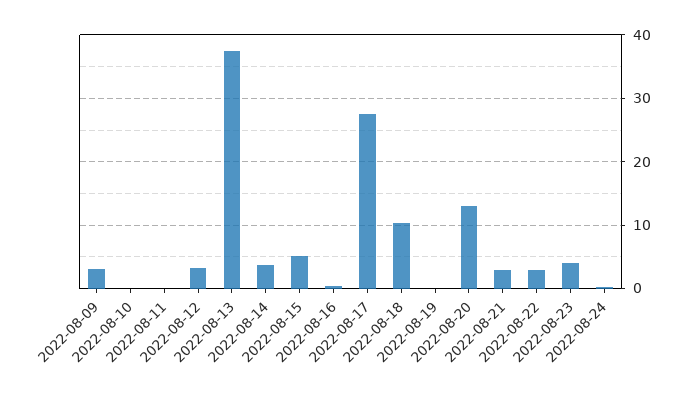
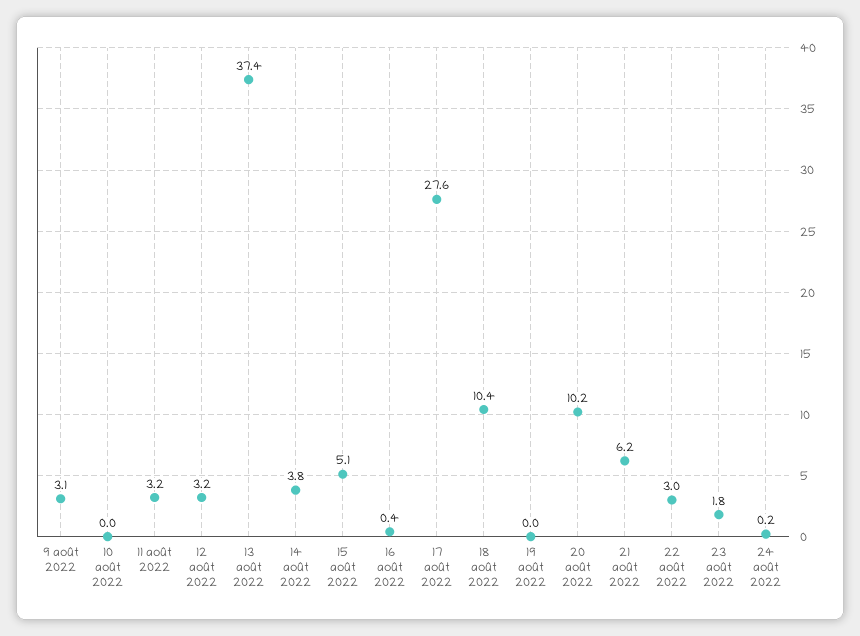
  {
    "2022-08-09": 3.1,
    "2022-08-10": 0,
-   "2022-08-11": 0,
+   "2022-08-11": 3.2,
    "2022-08-12": 3.2,
    "2022-08-13": 37.4,
    "2022-08-14": 3.8,
    "2022-08-15": 5.1,
    "2022-08-16": 0.4,
    "2022-08-17": 27.6,
    "2022-08-18": 10.4,
    "2022-08-19": 0,
-   "2022-08-20": 13,
+   "2022-08-20": 10.2,
-   "2022-08-21": 3,
+   "2022-08-21": 6.2,
    "2022-08-22": 3,
-   "2022-08-23": 4,
+   "2022-08-23": 1.8,
    "2022-08-24": 0.2
  }

